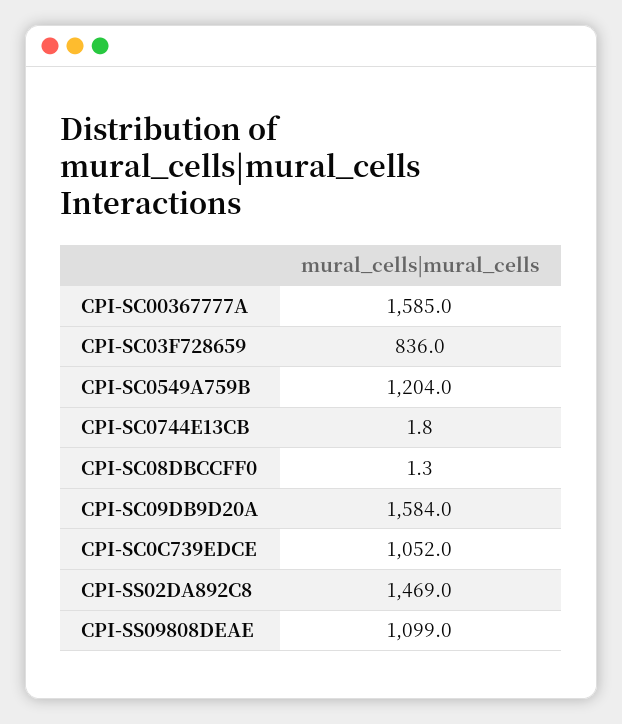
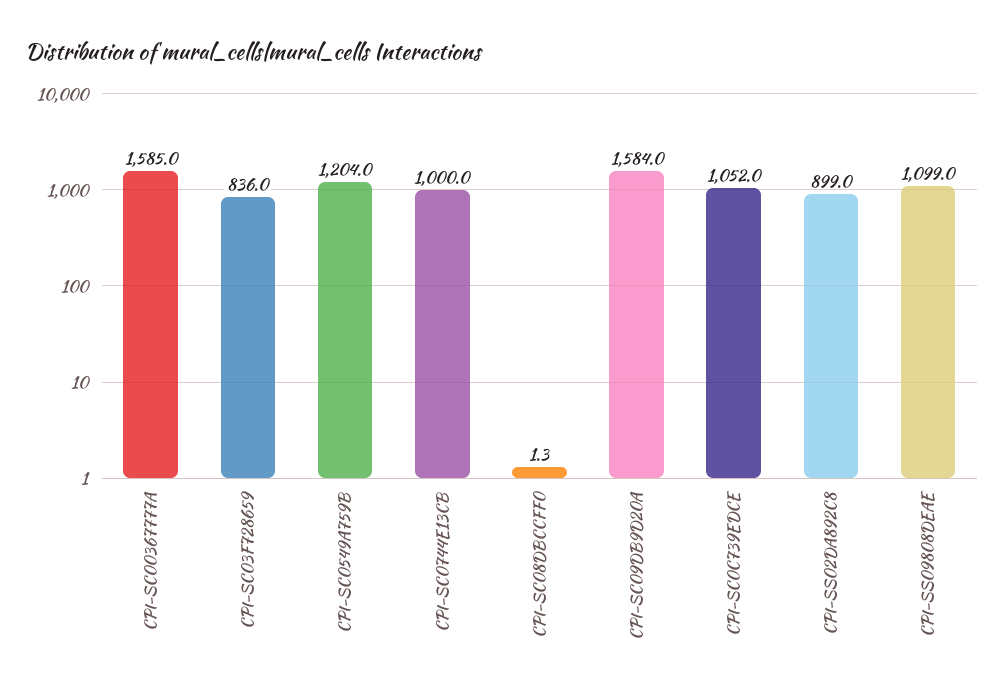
  {
    "CPI-SC00367777A": 1585,
    "CPI-SC03F728659": 836,
    "CPI-SC0549A759B": 1204,
-   "CPI-SC0744E13CB": 1.8,
+   "CPI-SC0744E13CB": 1000,
    "CPI-SC08DBCCFF0": 1.3,
    "CPI-SC09DB9D20A": 1584,
    "CPI-SC0C739EDCE": 1052,
-   "CPI-SS02DA892C8": 1469,
+   "CPI-SS02DA892C8": 899,
    "CPI-SS09808DEAE": 1099
  }

